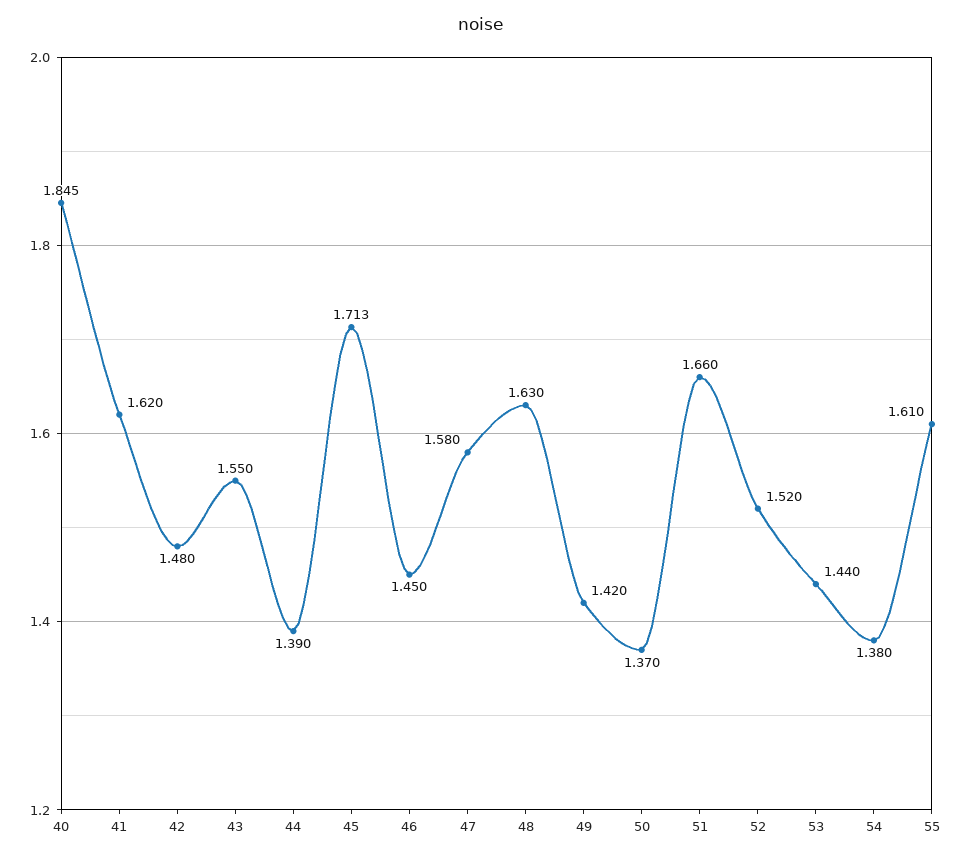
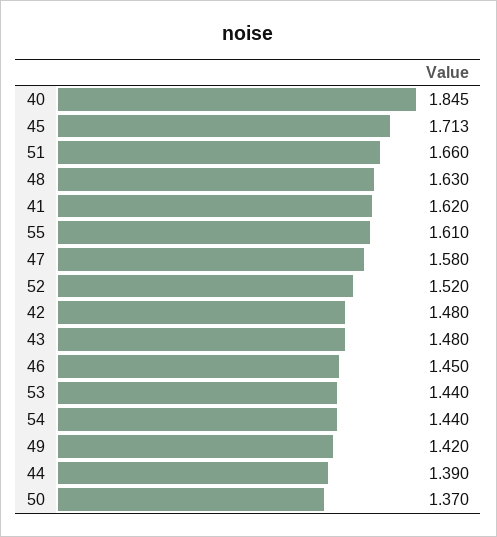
  {
    "40": 1.845,
    "41": 1.62,
    "42": 1.48,
-   "43": 1.55,
+   "43": 1.48,
    "44": 1.39,
    "45": 1.713,
    "46": 1.45,
    "47": 1.58,
    "48": 1.63,
    "49": 1.42,
    "50": 1.37,
    "51": 1.66,
    "52": 1.52,
    "53": 1.44,
-   "54": 1.38,
+   "54": 1.44,
    "55": 1.61
  }

